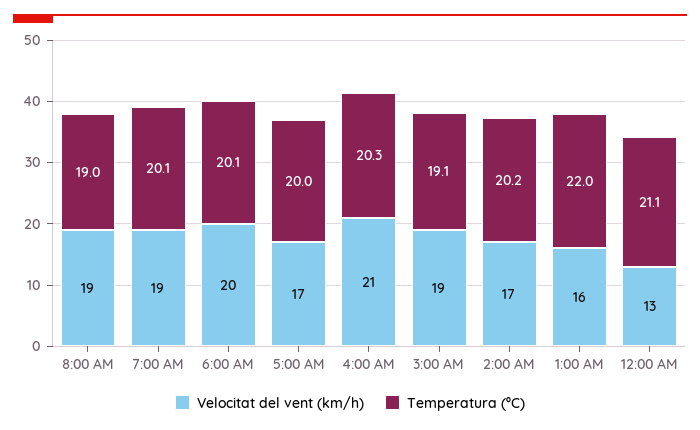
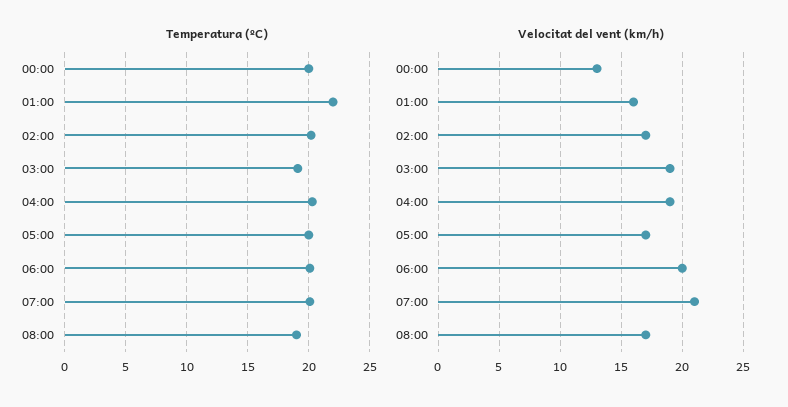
  {
    "Velocitat del vent (km/h)": {
-     "8:00 AM": 19,
+     "8:00 AM": 17,
-     "7:00 AM": 19,
+     "7:00 AM": 21,
      "6:00 AM": 20,
      "5:00 AM": 17,
-     "4:00 AM": 21,
+     "4:00 AM": 19,
      "3:00 AM": 19,
      "2:00 AM": 17,
      "1:00 AM": 16,
      "12:00 AM": 13
    },
    "Temperatura (ºC)": {
      "8:00 AM": 19,
      "7:00 AM": 20.1,
      "6:00 AM": 20.1,
      "5:00 AM": 20,
      "4:00 AM": 20.3,
      "3:00 AM": 19.1,
      "2:00 AM": 20.2,
      "1:00 AM": 22,
-     "12:00 AM": 21.1
+     "12:00 AM": 20
    }
  }

